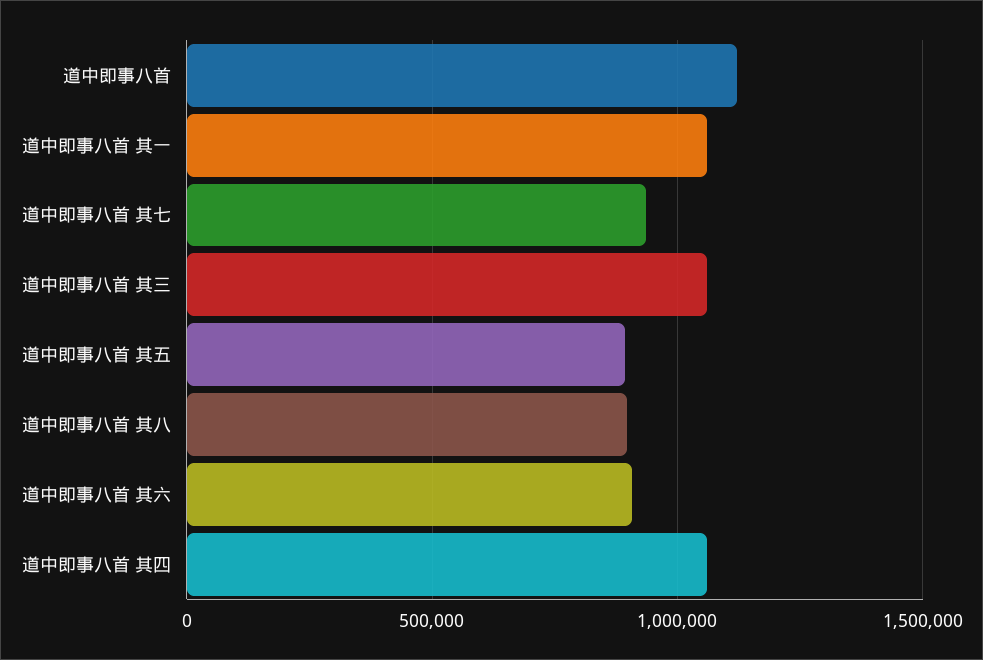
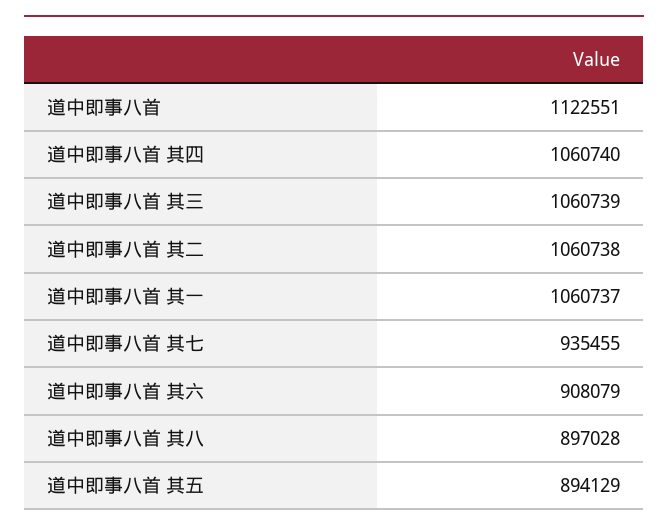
  {
    "道中即事八首": 1122551,
    "道中即事八首 其一": 1060737,
    "道中即事八首 其七": 935455,
    "道中即事八首 其三": 1060739,
    "道中即事八首 其五": 894129,
    "道中即事八首 其八": 897028,
    "道中即事八首 其六": 908079,
-   "道中即事八首 其四": 1060740
+   "道中即事八首 其四": 1060740,
+   "道中即事八首 其二": 1060738
  }

